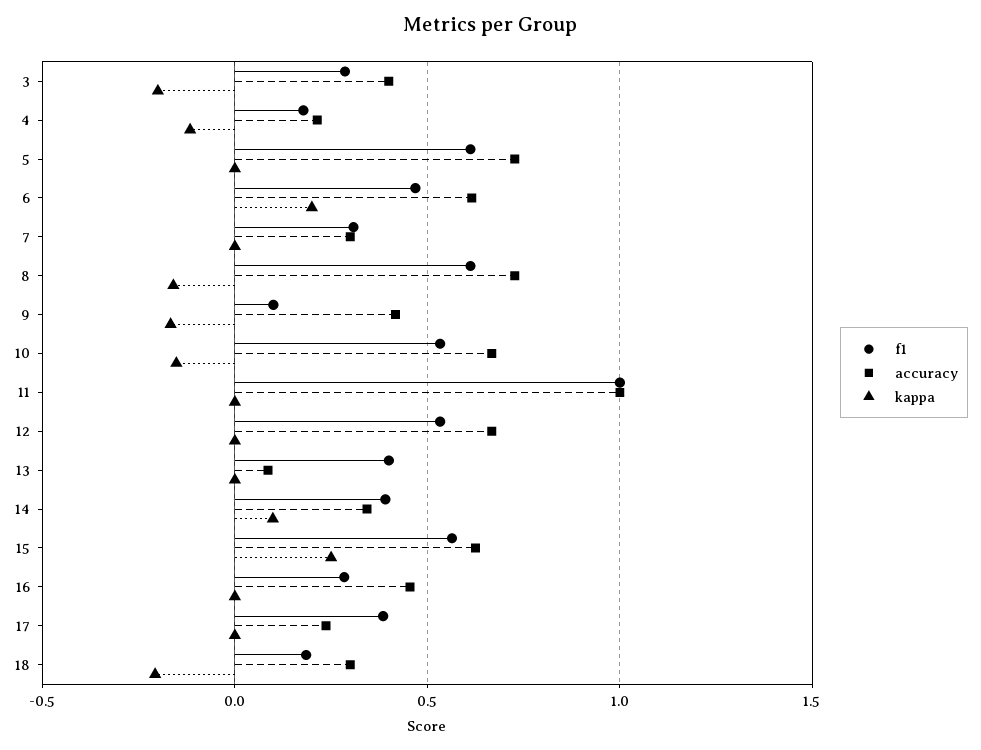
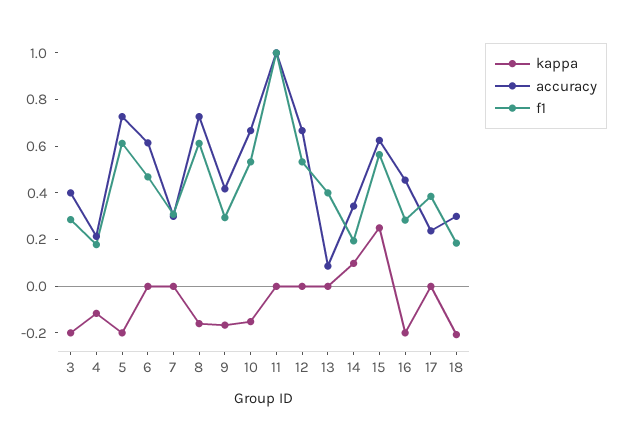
  {
    "f1": {
      "3": 0.3,
      "4": 0.2,
      "5": 0.6,
      "6": 0.45,
      "7": 0.3,
      "8": 0.6,
-     "9": 0.1,
+     "9": 0.3,
      "10": 0.55,
      "11": 1,
      "12": 0.55,
      "13": 0.4,
-     "14": 0.4,
+     "14": 0.2,
      "15": 0.55,
      "16": 0.3,
      "17": 0.4,
      "18": 0.2
    },
    "accuracy": {
      "3": 0.4,
      "4": 0.2,
      "5": 0.75,
      "6": 0.6,
      "7": 0.3,
      "8": 0.75,
      "9": 0.4,
      "10": 0.65,
      "11": 1,
      "12": 0.65,
      "13": 0.1,
      "14": 0.35,
      "15": 0.65,
      "16": 0.45,
      "17": 0.25,
      "18": 0.3
    },
    "kappa": {
      "3": -0.2,
      "4": -0.1,
-     "5": 0,
+     "5": -0.2,
-     "6": 0.2,
+     "6": 0,
      "7": 0,
      "8": -0.15,
      "9": -0.15,
      "10": -0.15,
      "11": 0,
      "12": 0,
      "13": 0,
      "14": 0.1,
      "15": 0.25,
-     "16": 0,
+     "16": -0.2,
      "17": 0,
      "18": -0.2
    }
  }

